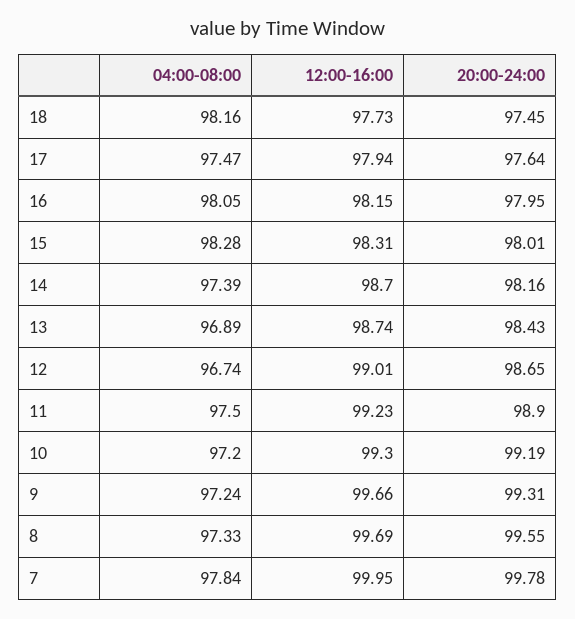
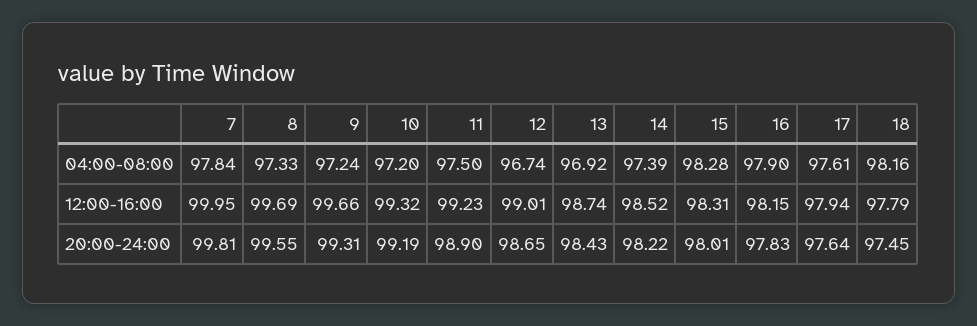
  {
    "04:00-08:00": {
      "18": 98.16,
-     "17": 97.47,
+     "17": 97.61,
-     "16": 98.05,
+     "16": 97.9,
      "15": 98.28,
      "14": 97.39,
-     "13": 96.89,
+     "13": 96.92,
      "12": 96.74,
      "11": 97.5,
      "10": 97.2,
      "9": 97.24,
      "8": 97.33,
      "7": 97.84
    },
    "12:00-16:00": {
-     "18": 97.73,
+     "18": 97.79,
      "17": 97.94,
      "16": 98.15,
      "15": 98.31,
-     "14": 98.7,
+     "14": 98.52,
      "13": 98.74,
      "12": 99.01,
      "11": 99.23,
-     "10": 99.3,
+     "10": 99.32,
      "9": 99.66,
      "8": 99.69,
      "7": 99.95
    },
    "20:00-24:00": {
      "18": 97.45,
      "17": 97.64,
-     "16": 97.95,
+     "16": 97.83,
      "15": 98.01,
-     "14": 98.16,
+     "14": 98.22,
      "13": 98.43,
      "12": 98.65,
      "11": 98.9,
      "10": 99.19,
      "9": 99.31,
      "8": 99.55,
-     "7": 99.78
+     "7": 99.81
    }
  }

